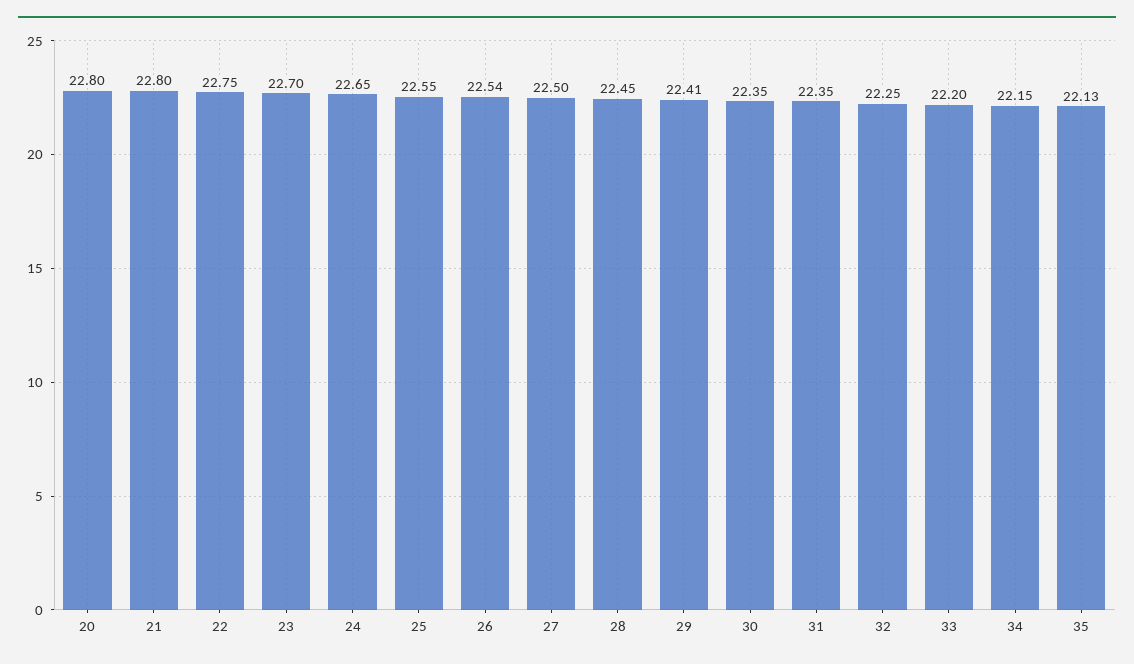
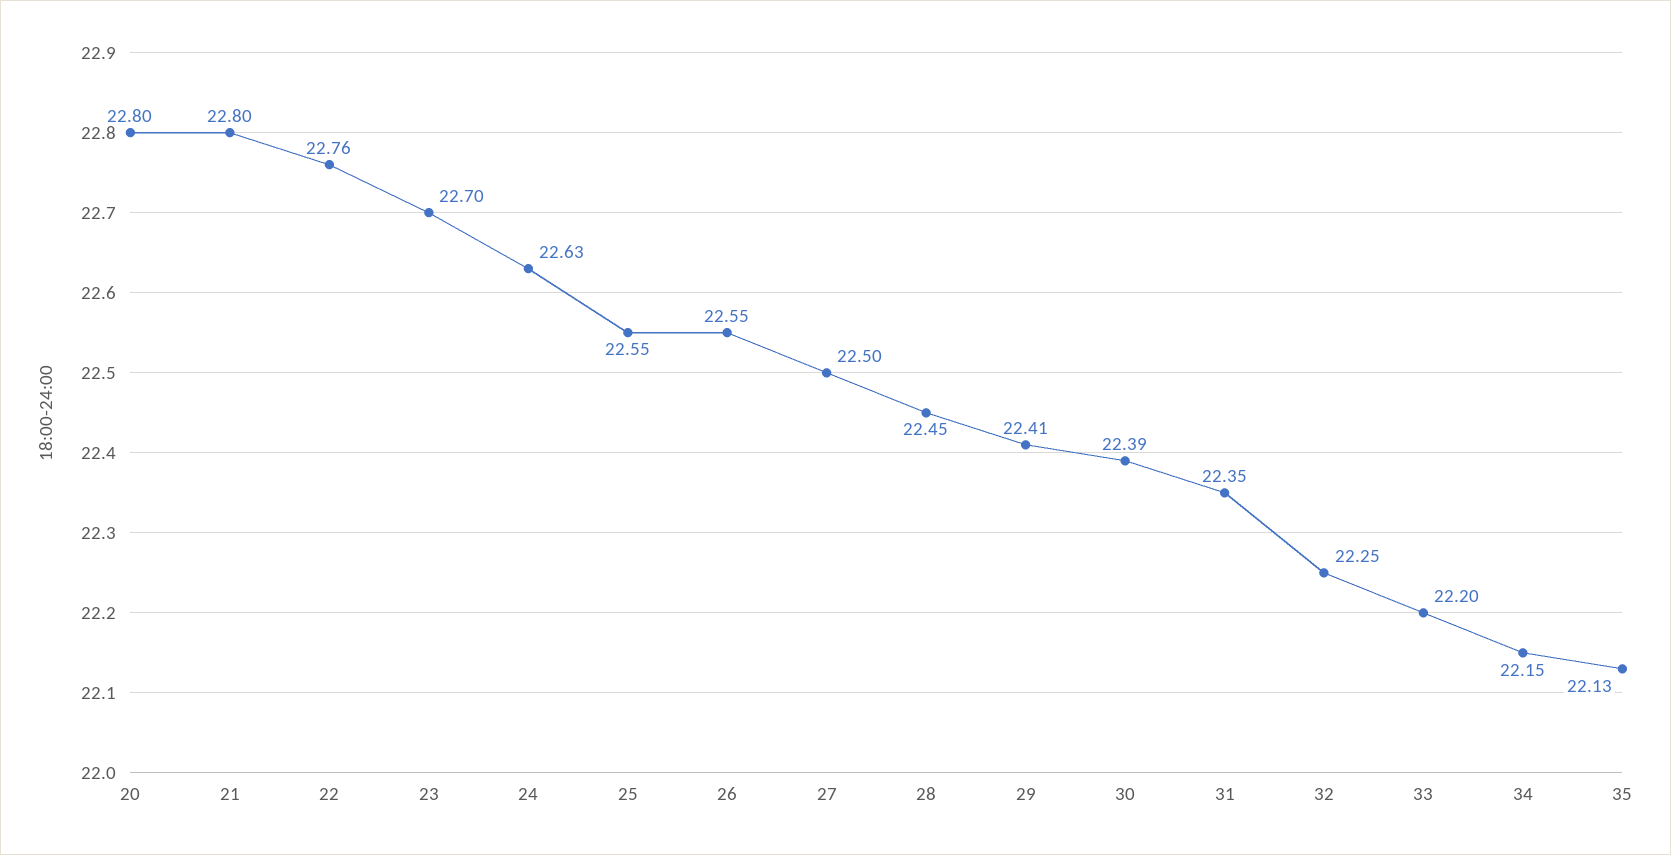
  {
    "20": 22.8,
    "21": 22.8,
-   "22": 22.75,
+   "22": 22.76,
    "23": 22.7,
-   "24": 22.65,
+   "24": 22.63,
    "25": 22.55,
-   "26": 22.54,
+   "26": 22.55,
    "27": 22.5,
    "28": 22.45,
    "29": 22.41,
-   "30": 22.35,
+   "30": 22.39,
    "31": 22.35,
    "32": 22.25,
    "33": 22.2,
    "34": 22.15,
    "35": 22.13
  }

